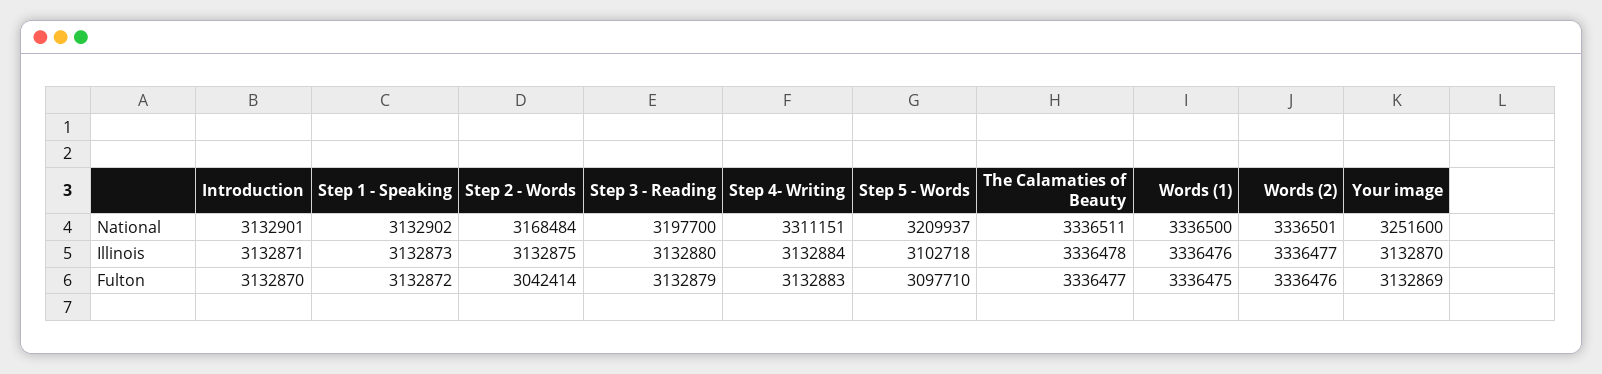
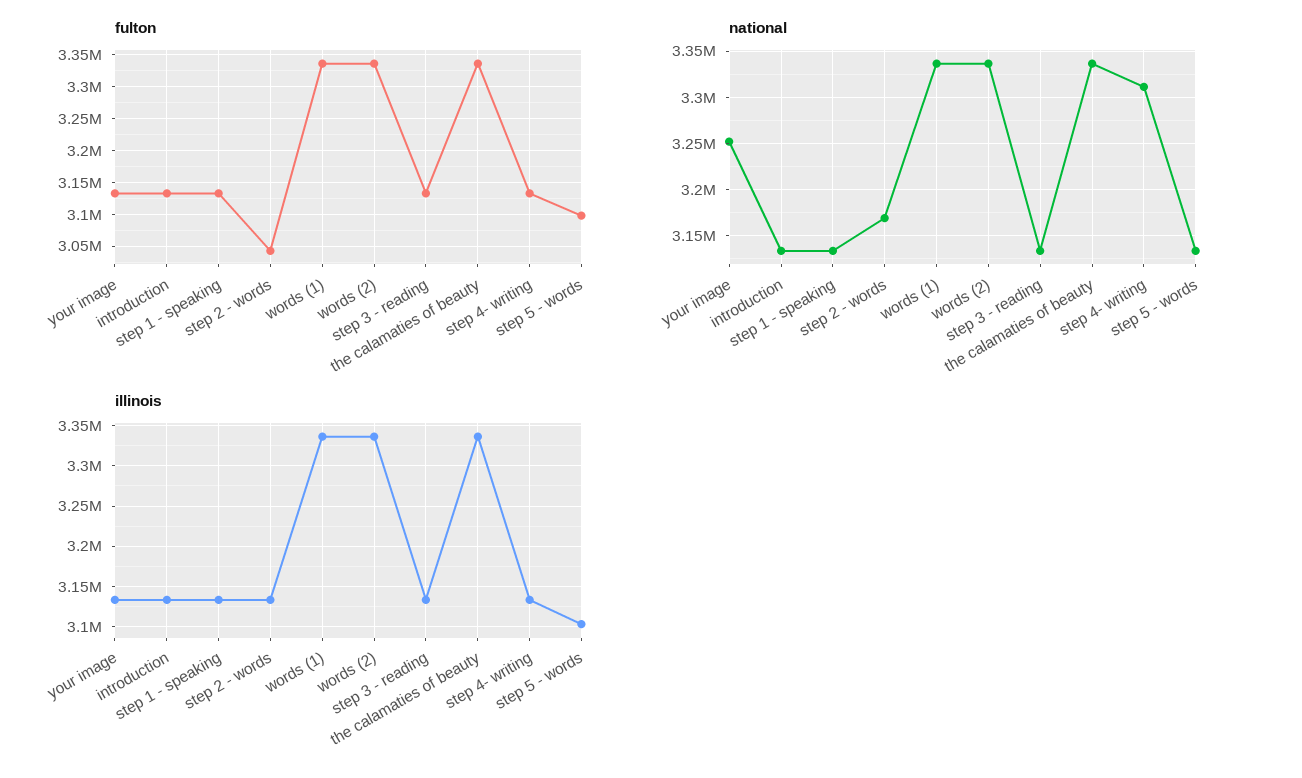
  {
    "National": {
      "Introduction": 3132901,
      "Step 1 - Speaking": 3132902,
      "Step 2 - Words": 3168484,
-     "Step 3 - Reading": 3197700,
+     "Step 3 - Reading": 3130000,
      "Step 4- Writing": 3311151,
-     "Step 5 - Words": 3209937,
+     "Step 5 - Words": 3130000,
      "The Calamaties of Beauty": 3336511,
      "Words (1)": 3336500,
      "Words (2)": 3336501,
      "Your image": 3251600
    },
    "Illinois": {
      "Introduction": 3132871,
      "Step 1 - Speaking": 3132873,
      "Step 2 - Words": 3132875,
      "Step 3 - Reading": 3132880,
      "Step 4- Writing": 3132884,
      "Step 5 - Words": 3102718,
      "The Calamaties of Beauty": 3336478,
      "Words (1)": 3336476,
      "Words (2)": 3336477,
      "Your image": 3132870
    },
    "Fulton": {
      "Introduction": 3132870,
      "Step 1 - Speaking": 3132872,
      "Step 2 - Words": 3042414,
      "Step 3 - Reading": 3132879,
      "Step 4- Writing": 3132883,
      "Step 5 - Words": 3097710,
      "The Calamaties of Beauty": 3336477,
      "Words (1)": 3336475,
      "Words (2)": 3336476,
      "Your image": 3132869
    }
  }

